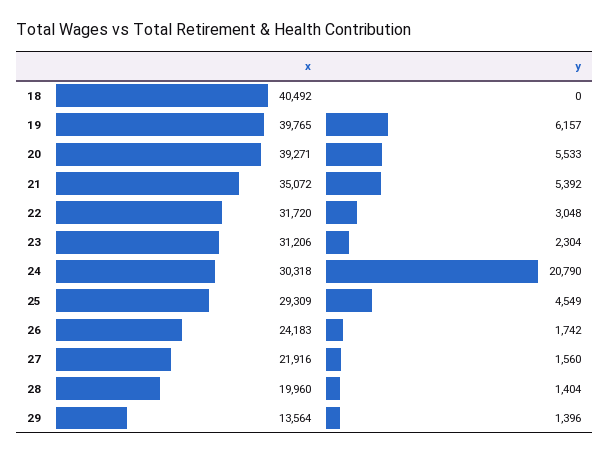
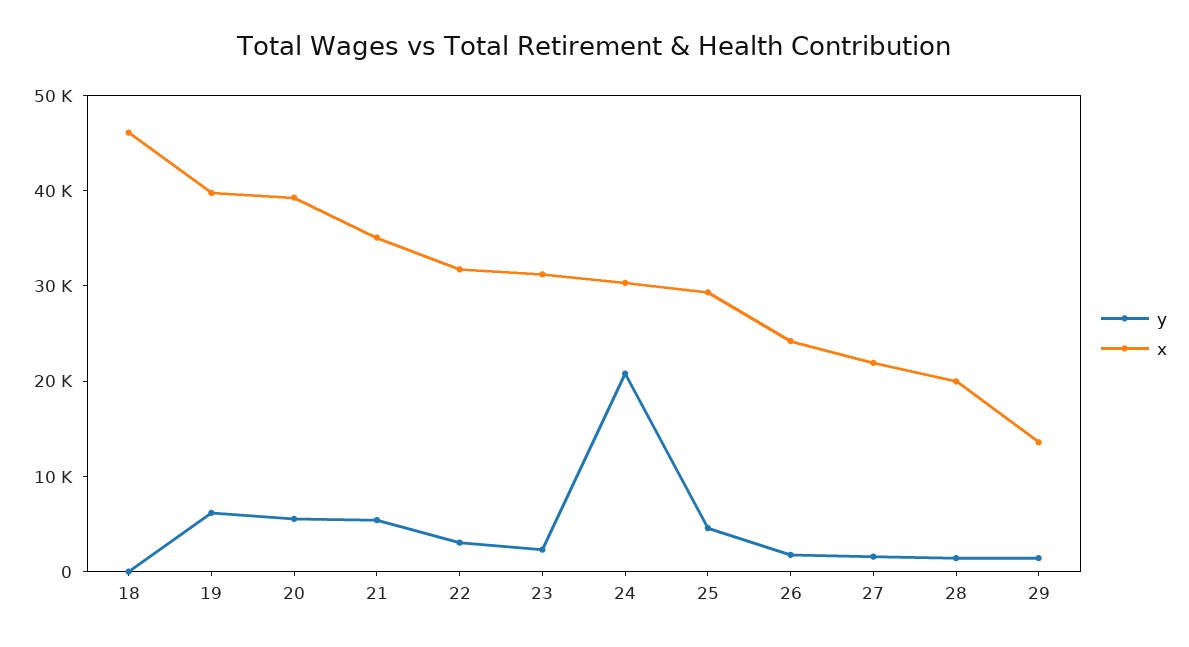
  {
    "x": {
-     "18": 40492,
+     "18": 46000,
      "19": 39765,
      "20": 39271,
      "21": 35072,
      "22": 31720,
      "23": 31206,
      "24": 30318,
      "25": 29309,
      "26": 24183,
      "27": 21916,
      "28": 19960,
      "29": 13564
    },
    "y": {
      "18": 0,
      "19": 6157,
      "20": 5533,
      "21": 5392,
      "22": 3048,
      "23": 2304,
      "24": 20790,
      "25": 4549,
      "26": 1742,
      "27": 1560,
      "28": 1404,
      "29": 1396
    }
  }

